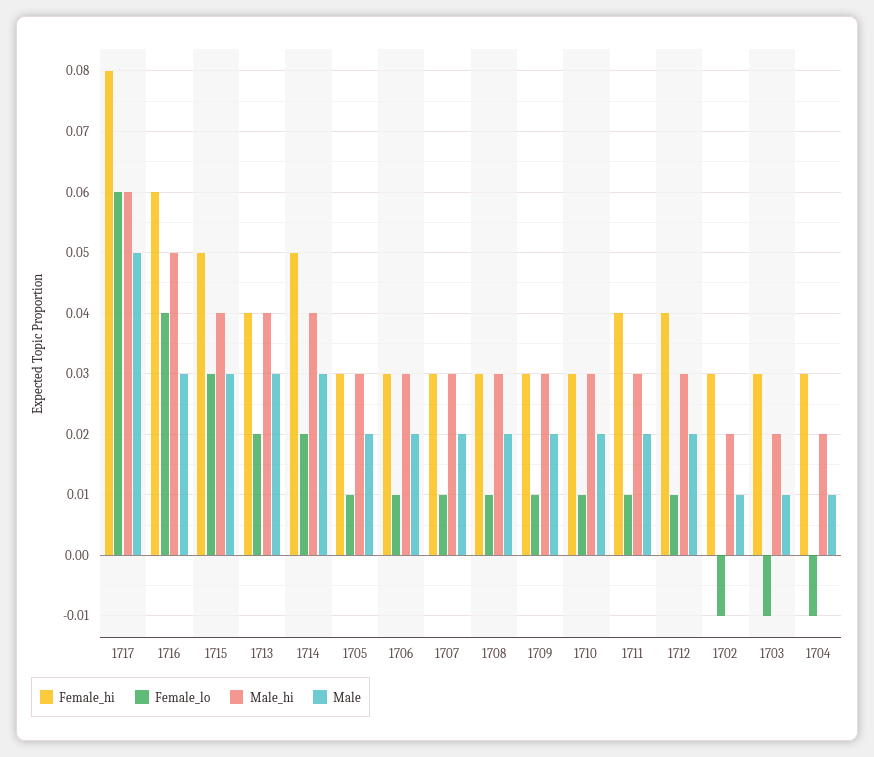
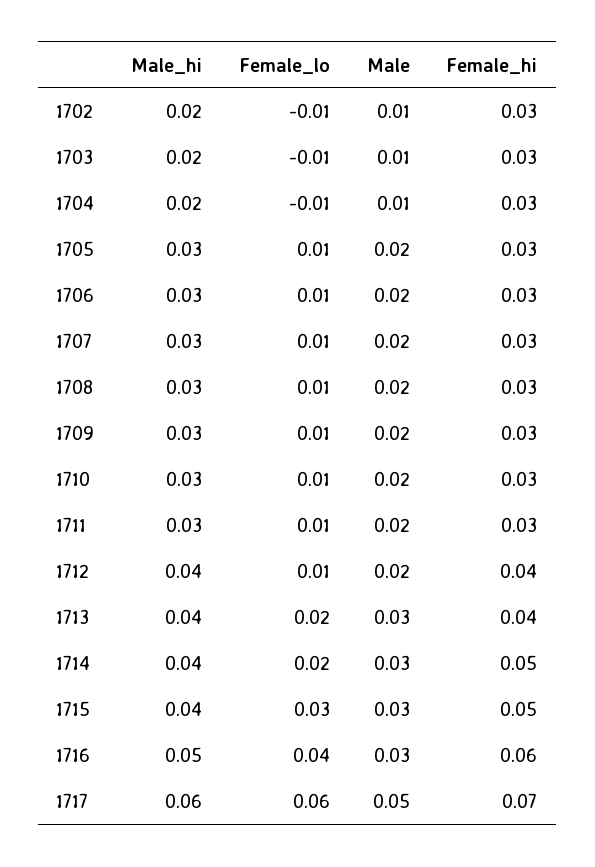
  {
    "Female_hi": {
-     "1717": 0.08,
+     "1717": 0.07,
      "1716": 0.06,
      "1715": 0.05,
      "1713": 0.04,
      "1714": 0.05,
      "1705": 0.03,
      "1706": 0.03,
      "1707": 0.03,
      "1708": 0.03,
      "1709": 0.03,
      "1710": 0.03,
-     "1711": 0.04,
+     "1711": 0.03,
      "1712": 0.04,
      "1702": 0.03,
      "1703": 0.03,
      "1704": 0.03
    },
    "Female_lo": {
      "1717": 0.06,
      "1716": 0.04,
      "1715": 0.03,
      "1713": 0.02,
      "1714": 0.02,
      "1705": 0.01,
      "1706": 0.01,
      "1707": 0.01,
      "1708": 0.01,
      "1709": 0.01,
      "1710": 0.01,
      "1711": 0.01,
      "1712": 0.01,
      "1702": -0.01,
      "1703": -0.01,
      "1704": -0.01
    },
    "Male_hi": {
      "1717": 0.06,
      "1716": 0.05,
      "1715": 0.04,
      "1713": 0.04,
      "1714": 0.04,
      "1705": 0.03,
      "1706": 0.03,
      "1707": 0.03,
      "1708": 0.03,
      "1709": 0.03,
      "1710": 0.03,
      "1711": 0.03,
-     "1712": 0.03,
+     "1712": 0.04,
      "1702": 0.02,
      "1703": 0.02,
      "1704": 0.02
    },
    "Male": {
      "1717": 0.05,
      "1716": 0.03,
      "1715": 0.03,
      "1713": 0.03,
      "1714": 0.03,
      "1705": 0.02,
      "1706": 0.02,
      "1707": 0.02,
      "1708": 0.02,
      "1709": 0.02,
      "1710": 0.02,
      "1711": 0.02,
      "1712": 0.02,
      "1702": 0.01,
      "1703": 0.01,
      "1704": 0.01
    }
  }

